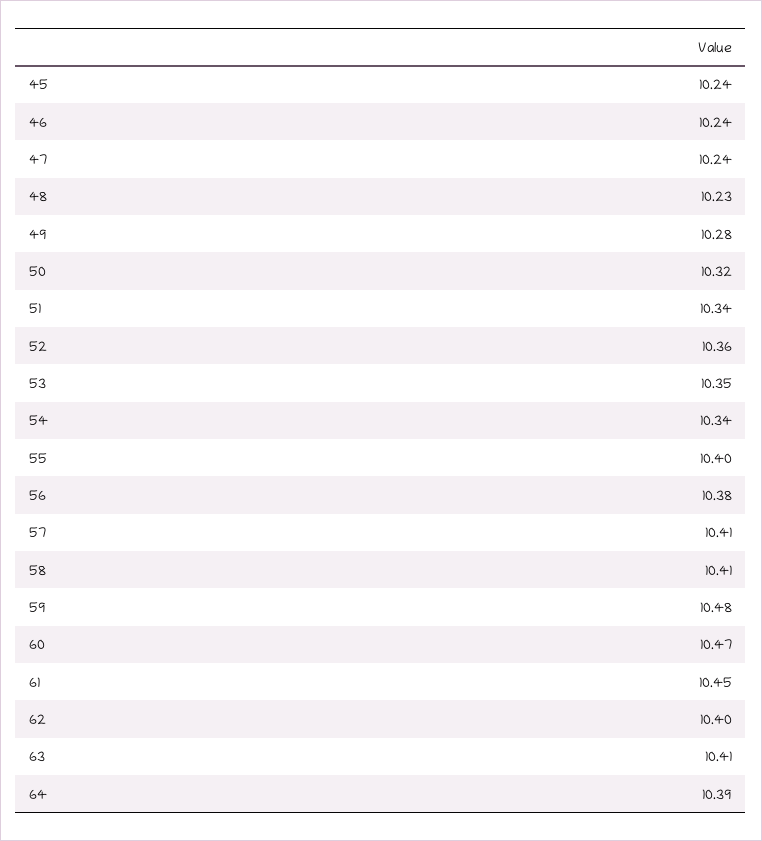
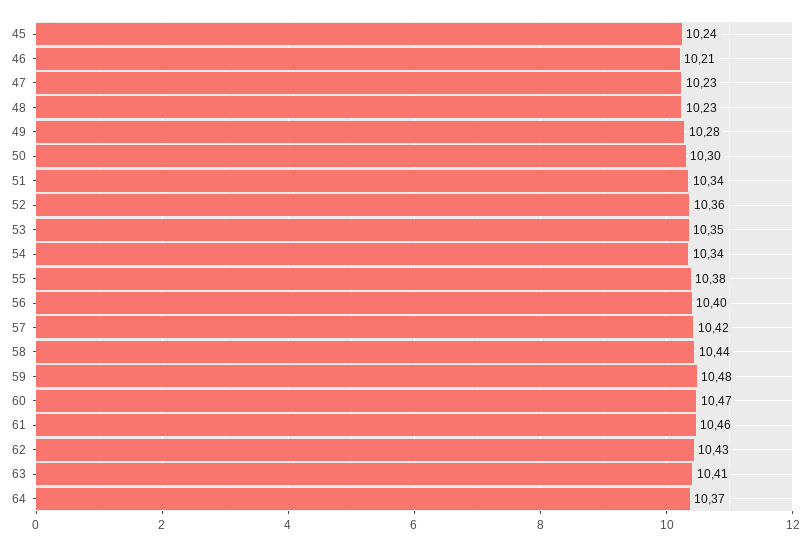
  {
    "45": 10.24,
-   "46": 10.24,
+   "46": 10.21,
-   "47": 10.24,
+   "47": 10.23,
    "48": 10.23,
    "49": 10.28,
-   "50": 10.32,
+   "50": 10.3,
    "51": 10.34,
    "52": 10.36,
    "53": 10.35,
    "54": 10.34,
-   "55": 10.4,
+   "55": 10.38,
-   "56": 10.38,
+   "56": 10.4,
-   "57": 10.41,
+   "57": 10.42,
-   "58": 10.41,
+   "58": 10.44,
    "59": 10.48,
    "60": 10.47,
-   "61": 10.45,
+   "61": 10.46,
-   "62": 10.4,
+   "62": 10.43,
    "63": 10.41,
-   "64": 10.39
+   "64": 10.37
  }

